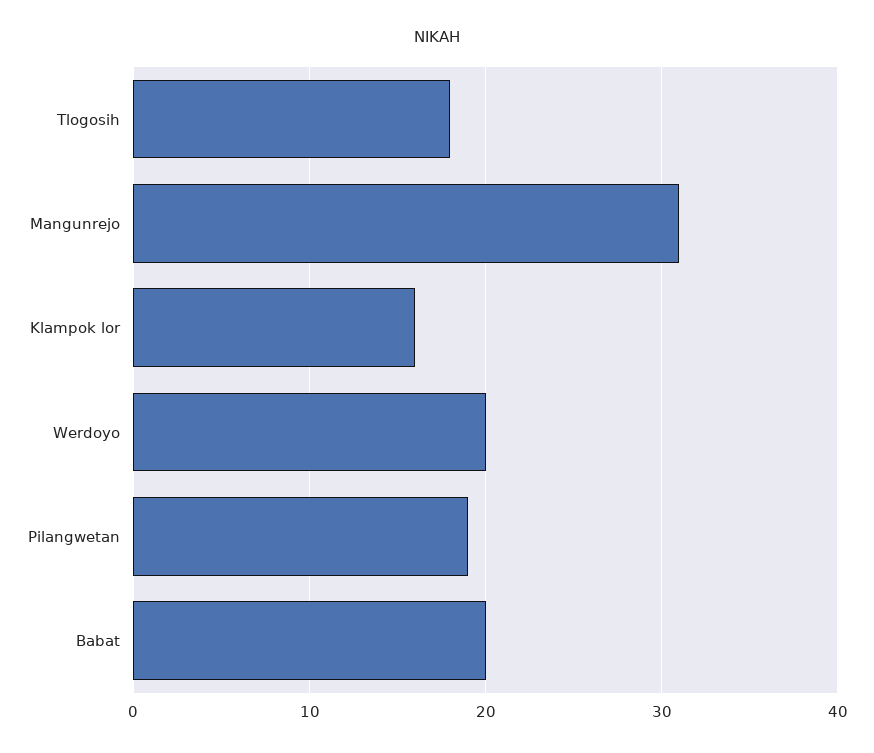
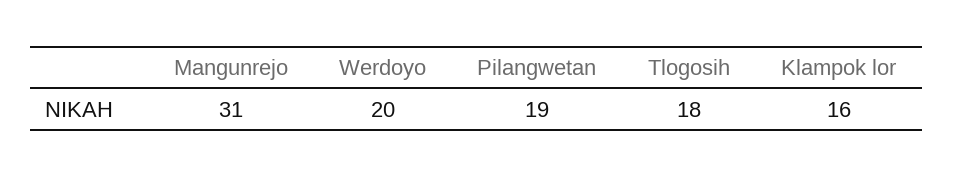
  {
    "Tlogosih": 18,
    "Mangunrejo": 31,
    "Klampok lor": 16,
    "Werdoyo": 20,
-   "Pilangwetan": 19,
+   "Pilangwetan": 19
-   "Babat": 20
  }

